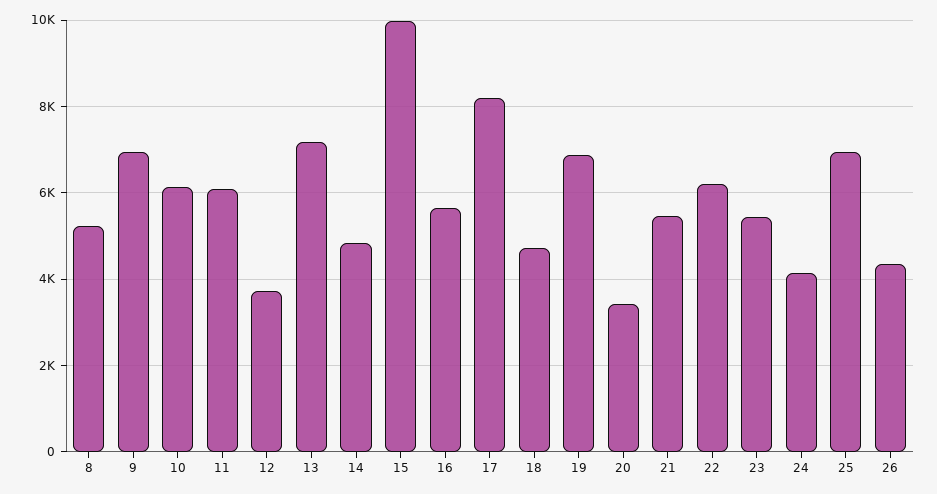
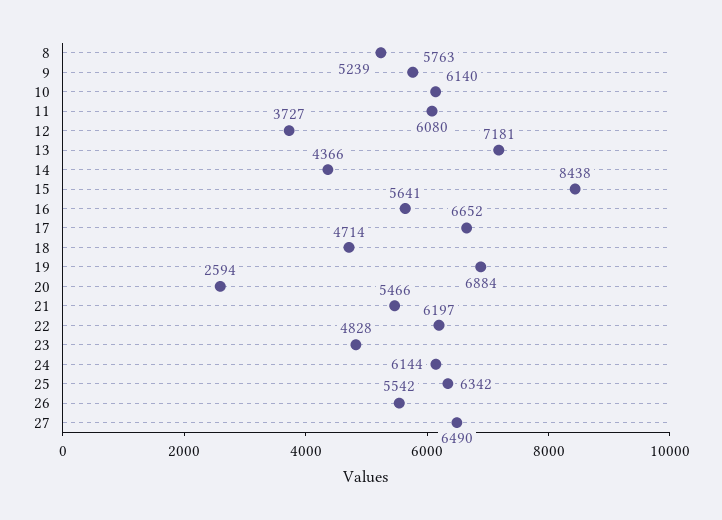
  {
    "8": 5239,
-   "9": 7000,
+   "9": 5763,
    "10": 6140,
    "11": 6080,
    "12": 3727,
    "13": 7181,
-   "14": 4800,
+   "14": 4366,
-   "15": 10000,
+   "15": 8438,
    "16": 5641,
-   "17": 8200,
+   "17": 6652,
    "18": 4714,
    "19": 6884,
-   "20": 3400,
+   "20": 2594,
    "21": 5466,
    "22": 6197,
-   "23": 5400,
+   "23": 4828,
-   "24": 4200,
+   "24": 6144,
-   "25": 7000,
+   "25": 6342,
-   "26": 4400
+   "26": 5542,
+   "27": 6490
  }

